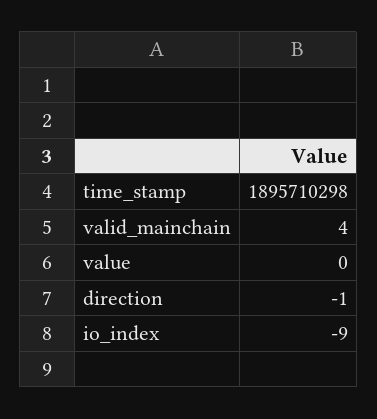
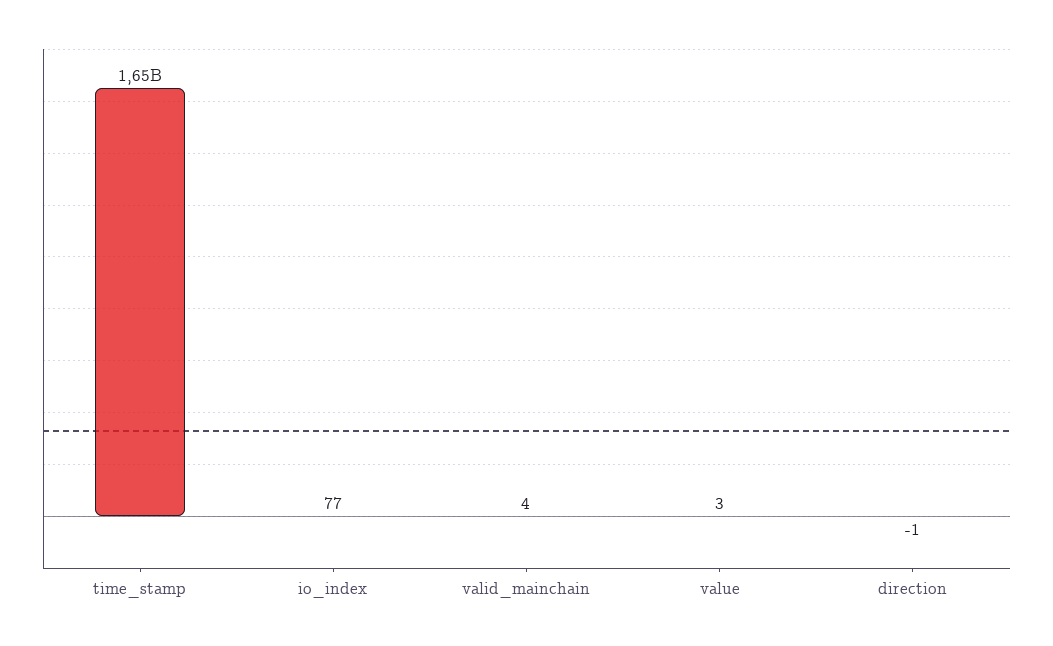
  {
-   "time_stamp": 1895710298,
+   "time_stamp": 1650000000,
    "valid_mainchain": 4,
-   "value": 0,
+   "value": 3,
    "direction": -1,
-   "io_index": -9
+   "io_index": 77
  }

